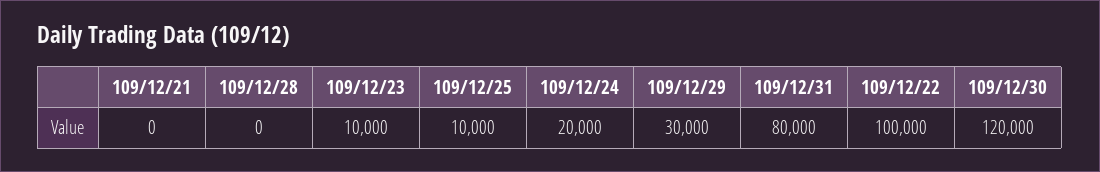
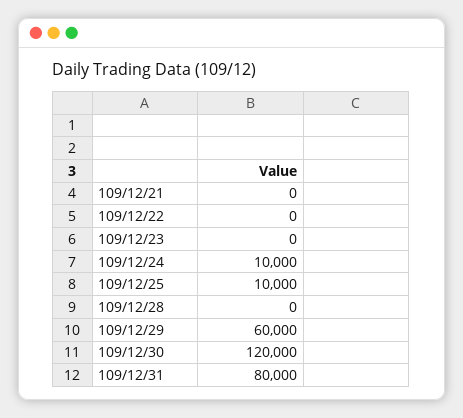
  {
    "109/12/21": 0,
    "109/12/28": 0,
-   "109/12/23": 10000,
+   "109/12/23": 0,
    "109/12/25": 10000,
-   "109/12/24": 20000,
+   "109/12/24": 10000,
-   "109/12/29": 30000,
+   "109/12/29": 60000,
    "109/12/31": 80000,
-   "109/12/22": 100000,
+   "109/12/22": 0,
    "109/12/30": 120000
  }

